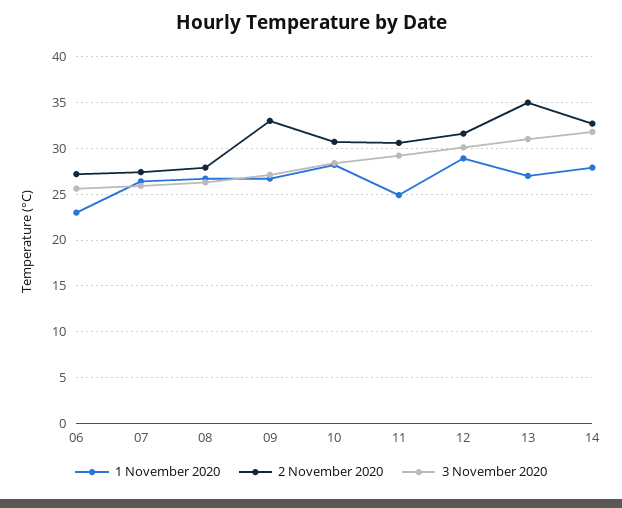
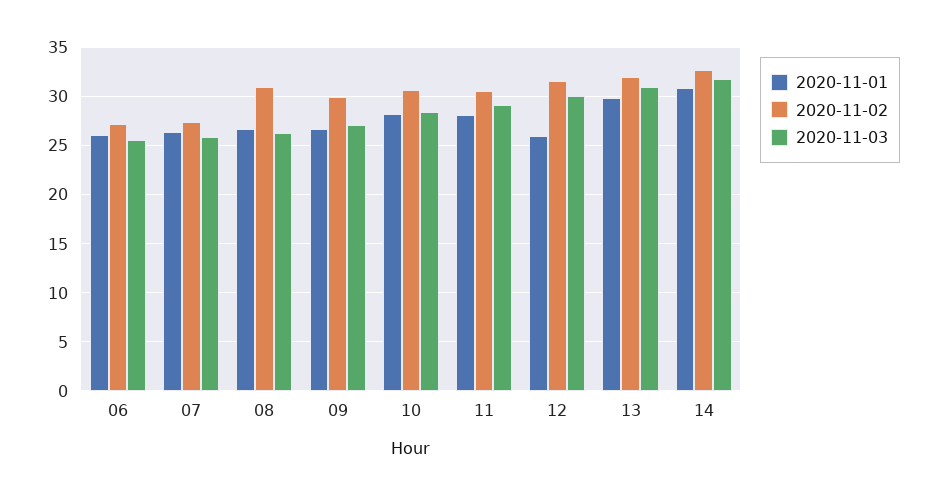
  {
    "1 November 2020": {
-     "06": 23,
+     "06": 26,
      "07": 26,
      "08": 27,
      "09": 27,
      "10": 28,
-     "11": 25,
+     "11": 28,
-     "12": 29,
+     "12": 26,
-     "13": 27,
+     "13": 30,
-     "14": 28
+     "14": 31
    },
    "2 November 2020": {
      "06": 27,
      "07": 27,
-     "08": 28,
+     "08": 31,
-     "09": 33,
+     "09": 30,
      "10": 31,
      "11": 31,
      "12": 32,
-     "13": 35,
+     "13": 32,
      "14": 33
    },
    "3 November 2020": {
      "06": 26,
      "07": 26,
      "08": 26,
      "09": 27,
      "10": 28,
      "11": 29,
      "12": 30,
      "13": 31,
      "14": 32
    }
  }

